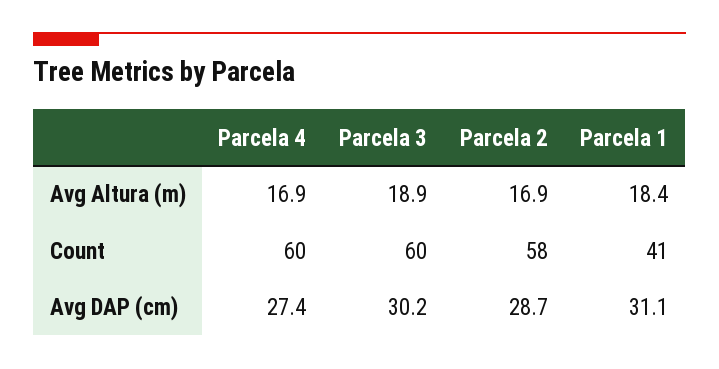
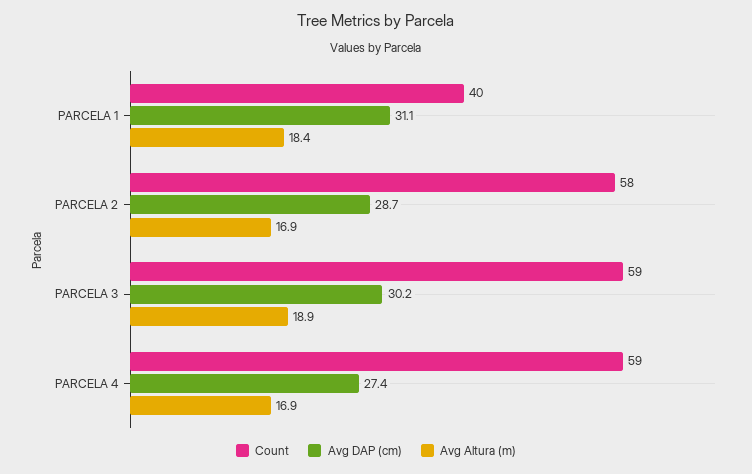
  {
    "Avg Altura (m)": {
      "Parcela 4": 16.9,
      "Parcela 3": 18.9,
      "Parcela 2": 16.9,
      "Parcela 1": 18.4
    },
    "Count": {
-     "Parcela 4": 60,
+     "Parcela 4": 59,
-     "Parcela 3": 60,
+     "Parcela 3": 59,
      "Parcela 2": 58,
-     "Parcela 1": 41
+     "Parcela 1": 40
    },
    "Avg DAP (cm)": {
      "Parcela 4": 27.4,
      "Parcela 3": 30.2,
      "Parcela 2": 28.7,
      "Parcela 1": 31.1
    }
  }

